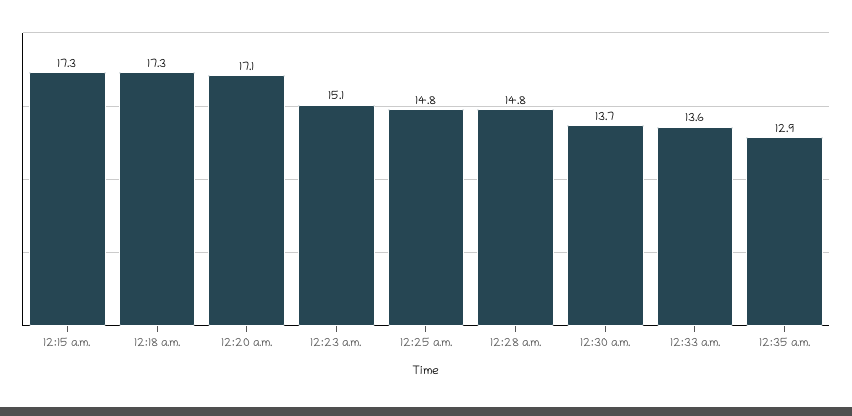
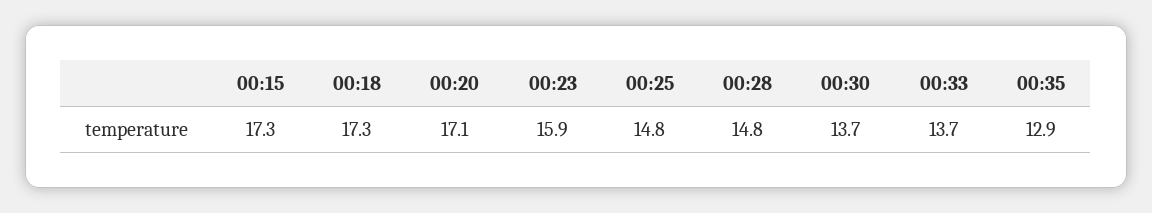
  {
    "12:15 a.m.": 17.3,
    "12:18 a.m.": 17.3,
    "12:20 a.m.": 17.1,
-   "12:23 a.m.": 15.1,
+   "12:23 a.m.": 15.9,
    "12:25 a.m.": 14.8,
    "12:28 a.m.": 14.8,
    "12:30 a.m.": 13.7,
-   "12:33 a.m.": 13.6,
+   "12:33 a.m.": 13.7,
    "12:35 a.m.": 12.9
  }

